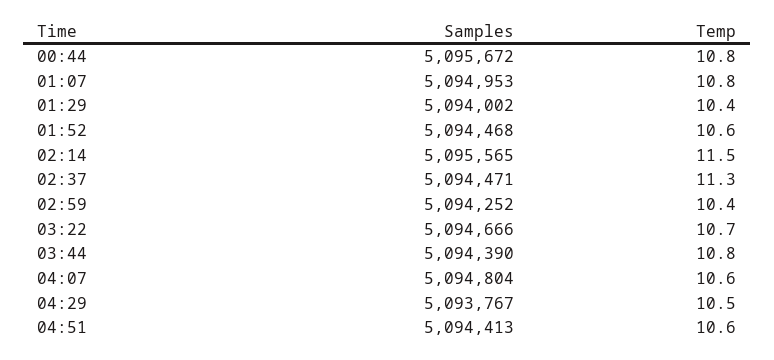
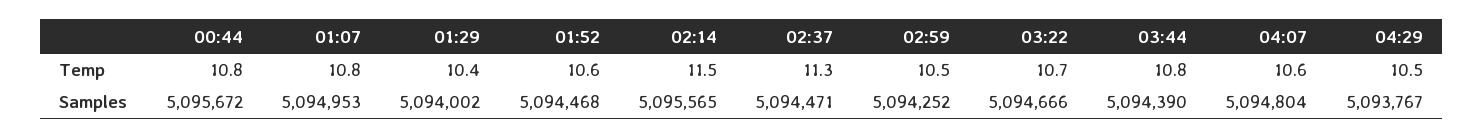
  {
    "Samples": {
      "00:44": 5095672,
      "01:07": 5094953,
      "01:29": 5094002,
      "01:52": 5094468,
      "02:14": 5095565,
      "02:37": 5094471,
      "02:59": 5094252,
      "03:22": 5094666,
      "03:44": 5094390,
      "04:07": 5094804,
-     "04:29": 5093767,
+     "04:29": 5093767
-     "04:51": 5094413
    },
    "Temp": {
      "00:44": 10.8,
      "01:07": 10.8,
      "01:29": 10.4,
      "01:52": 10.6,
      "02:14": 11.5,
      "02:37": 11.3,
-     "02:59": 10.4,
+     "02:59": 10.5,
      "03:22": 10.7,
      "03:44": 10.8,
      "04:07": 10.6,
-     "04:29": 10.5,
+     "04:29": 10.5
-     "04:51": 10.6
    }
  }

